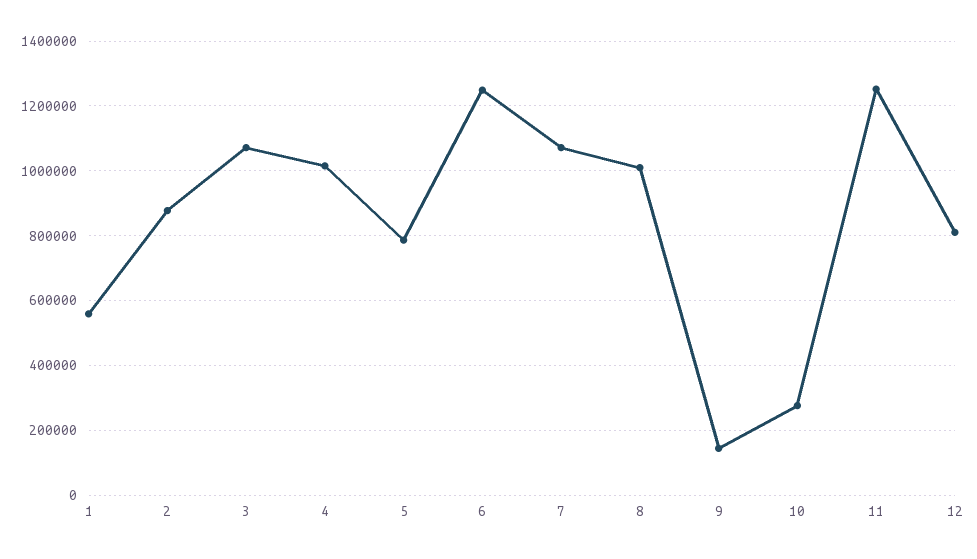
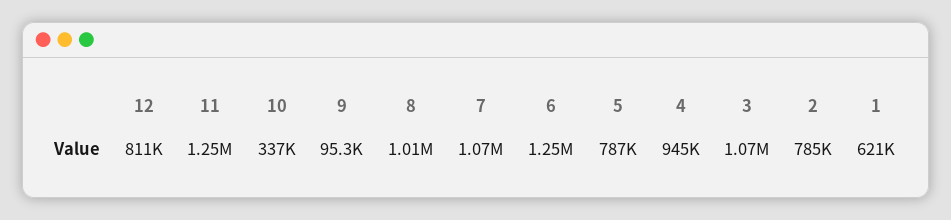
  {
-   "1": 560000,
+   "1": 621000,
-   "2": 880000,
+   "2": 785000,
    "3": 1070000,
-   "4": 1020000,
+   "4": 945000,
    "5": 787000,
    "6": 1250000,
    "7": 1070000,
    "8": 1010000,
-   "9": 140000,
+   "9": 95300,
-   "10": 280000,
+   "10": 337000,
    "11": 1250000,
    "12": 811000
  }

